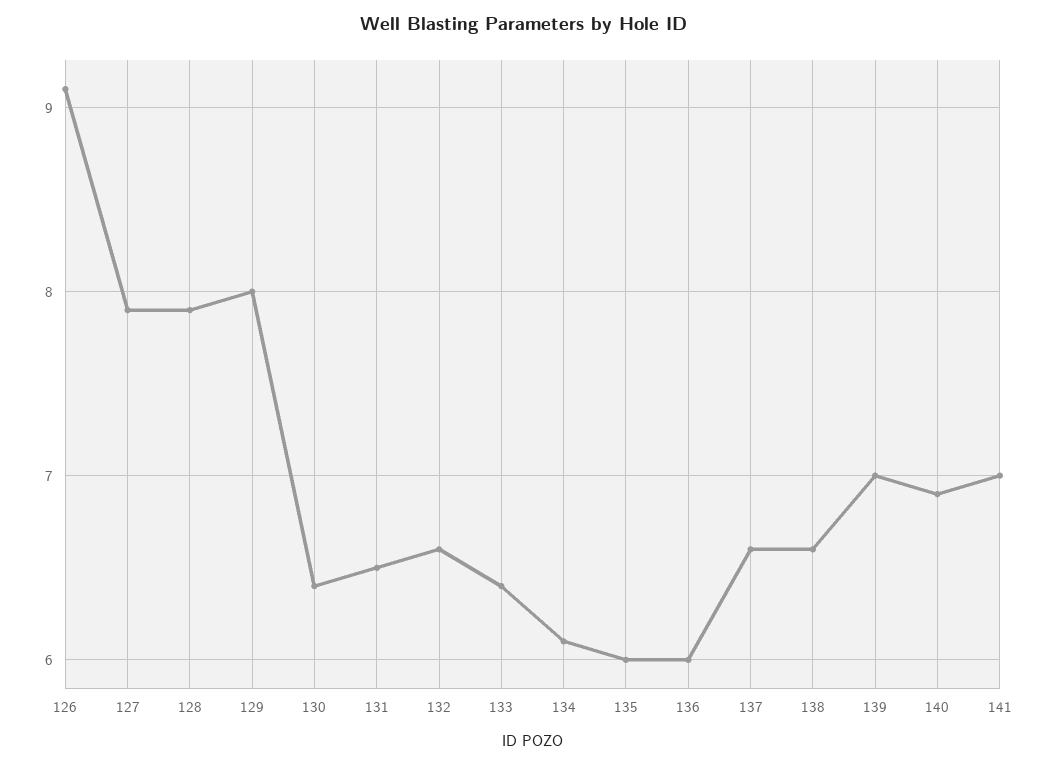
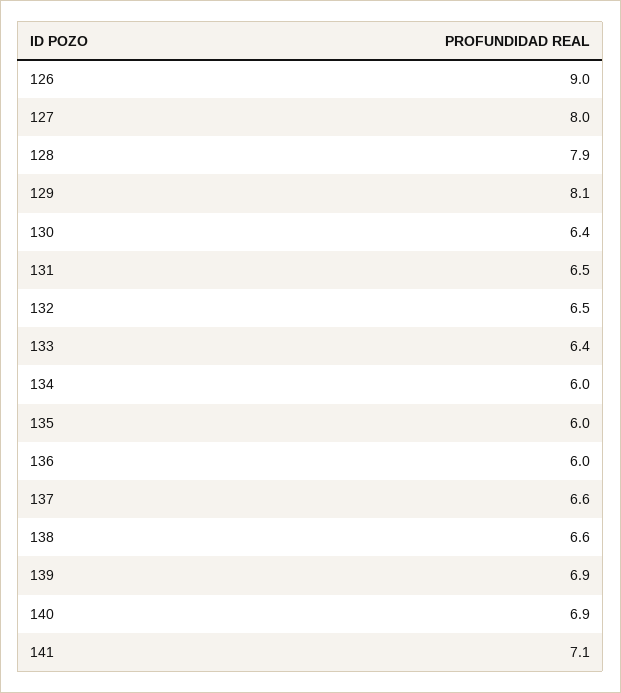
  {
-   "126": 9.1,
+   "126": 9,
-   "127": 7.9,
+   "127": 8,
    "128": 7.9,
-   "129": 8,
+   "129": 8.1,
    "130": 6.4,
    "131": 6.5,
-   "132": 6.6,
+   "132": 6.5,
    "133": 6.4,
-   "134": 6.1,
+   "134": 6,
    "135": 6,
    "136": 6,
    "137": 6.6,
    "138": 6.6,
-   "139": 7,
+   "139": 6.9,
    "140": 6.9,
-   "141": 7
+   "141": 7.1
  }

